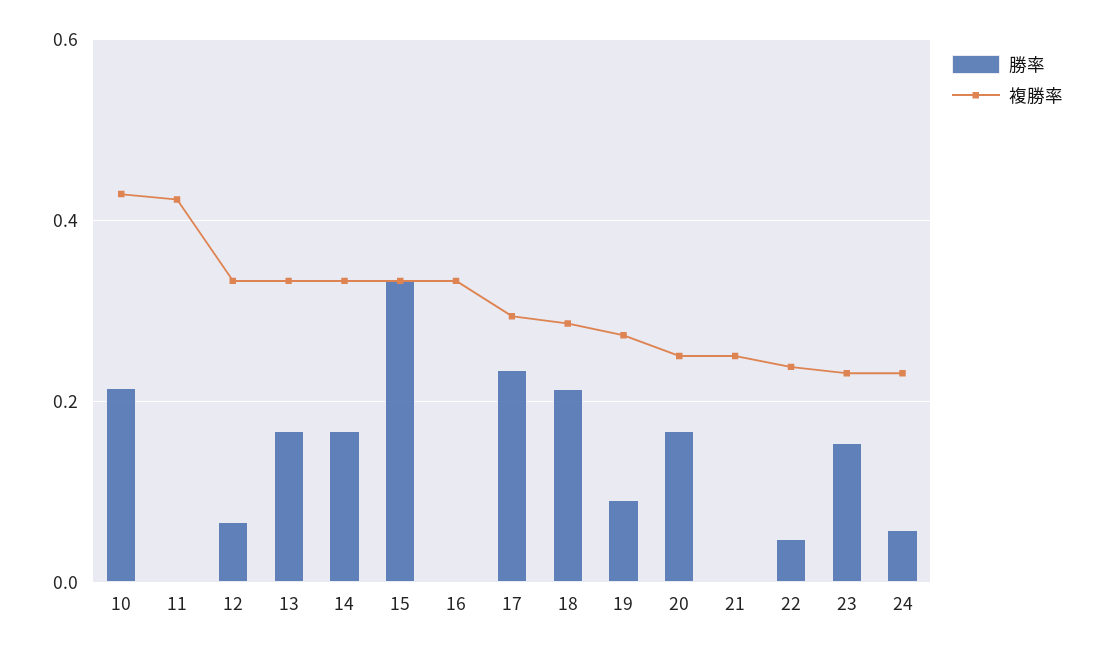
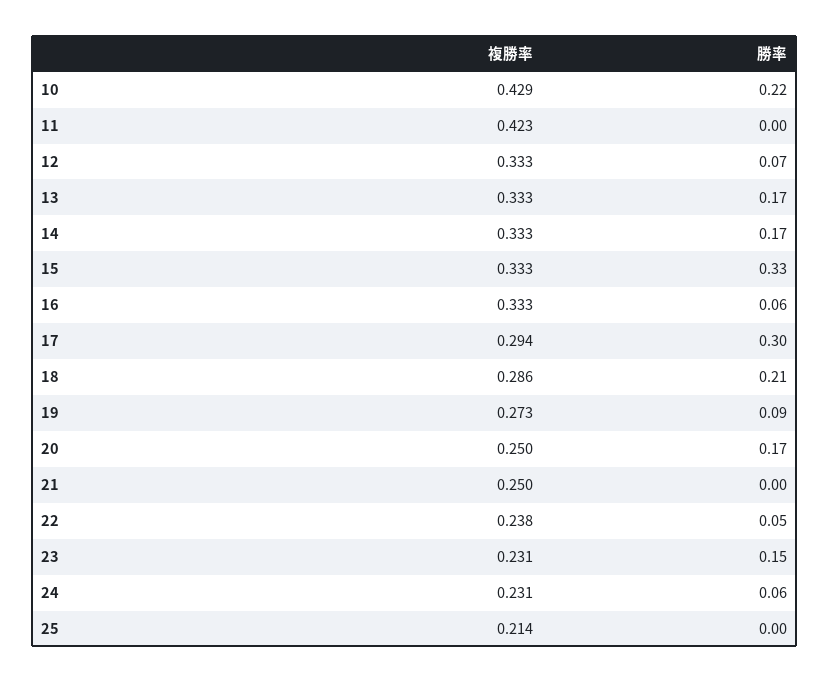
  {
    "勝率": {
      "10": 0.22,
      "11": 0,
      "12": 0.07,
      "13": 0.17,
      "14": 0.17,
      "15": 0.33,
-     "16": 0,
+     "16": 0.06,
-     "17": 0.24,
+     "17": 0.3,
      "18": 0.21,
      "19": 0.09,
      "20": 0.17,
      "21": 0,
      "22": 0.05,
      "23": 0.15,
-     "24": 0.06
+     "24": 0.06,
+     "25": 0
    },
    "複勝率": {
      "10": 0.429,
      "11": 0.423,
      "12": 0.333,
      "13": 0.333,
      "14": 0.333,
      "15": 0.333,
      "16": 0.333,
      "17": 0.294,
      "18": 0.286,
      "19": 0.273,
      "20": 0.25,
      "21": 0.25,
      "22": 0.238,
      "23": 0.231,
-     "24": 0.231
+     "24": 0.231,
+     "25": 0.214
    }
  }

